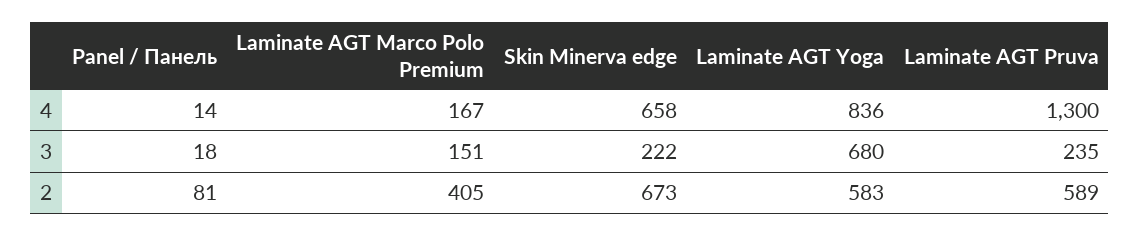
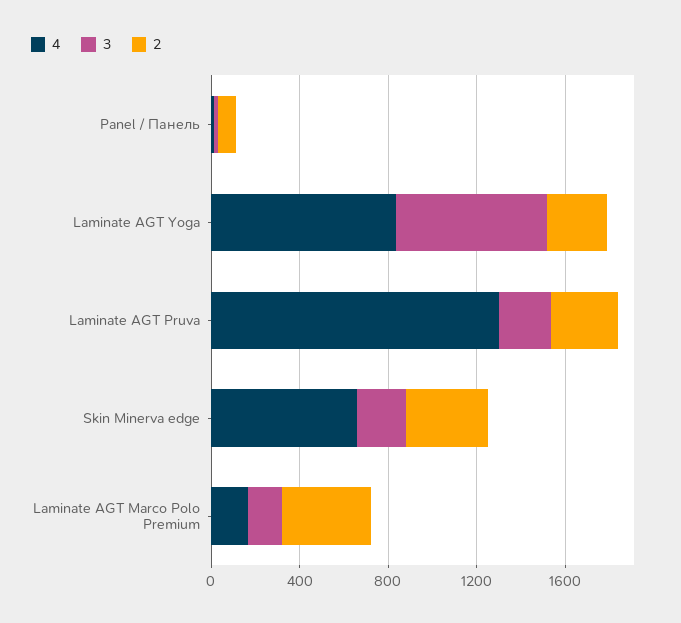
  {
    "4": {
      "Panel / Панель": 14,
      "Laminate AGT Marco Polo Premium": 167,
      "Skin Minerva edge": 658,
      "Laminate AGT Yoga": 836,
      "Laminate AGT Pruva": 1300
    },
    "3": {
      "Panel / Панель": 18,
      "Laminate AGT Marco Polo Premium": 151,
      "Skin Minerva edge": 222,
      "Laminate AGT Yoga": 680,
      "Laminate AGT Pruva": 235
    },
    "2": {
      "Panel / Панель": 81,
      "Laminate AGT Marco Polo Premium": 405,
-     "Skin Minerva edge": 673,
+     "Skin Minerva edge": 400,
-     "Laminate AGT Yoga": 583,
+     "Laminate AGT Yoga": 300,
-     "Laminate AGT Pruva": 589
+     "Laminate AGT Pruva": 300
    }
  }

